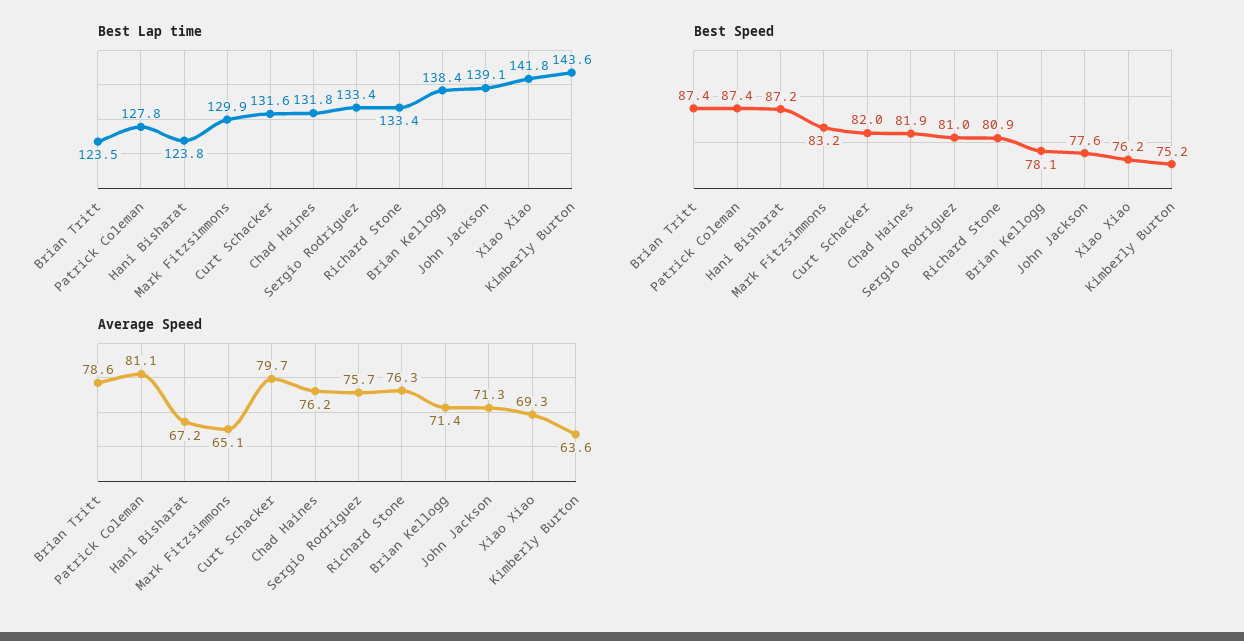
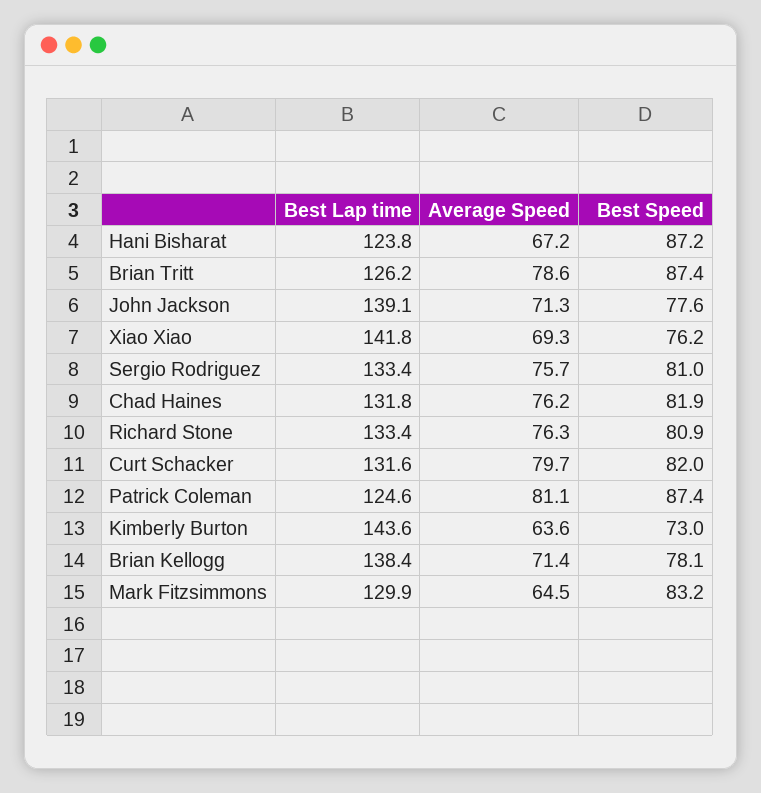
  {
    "Best Lap time": {
-     "Brian Tritt": 123.5,
+     "Brian Tritt": 126.2,
-     "Patrick Coleman": 127.8,
+     "Patrick Coleman": 124.6,
      "Hani Bisharat": 123.8,
      "Mark Fitzsimmons": 129.9,
      "Curt Schacker": 131.6,
      "Chad Haines": 131.8,
      "Sergio Rodriguez": 133.4,
      "Richard Stone": 133.4,
      "Brian Kellogg": 138.4,
      "John Jackson": 139.1,
      "Xiao Xiao": 141.8,
      "Kimberly Burton": 143.6
    },
    "Best Speed": {
      "Brian Tritt": 87.4,
      "Patrick Coleman": 87.4,
      "Hani Bisharat": 87.2,
      "Mark Fitzsimmons": 83.2,
      "Curt Schacker": 82,
      "Chad Haines": 81.9,
      "Sergio Rodriguez": 81,
      "Richard Stone": 80.9,
      "Brian Kellogg": 78.1,
      "John Jackson": 77.6,
      "Xiao Xiao": 76.2,
-     "Kimberly Burton": 75.2
+     "Kimberly Burton": 73
    },
    "Average Speed": {
      "Brian Tritt": 78.6,
      "Patrick Coleman": 81.1,
      "Hani Bisharat": 67.2,
-     "Mark Fitzsimmons": 65.1,
+     "Mark Fitzsimmons": 64.5,
      "Curt Schacker": 79.7,
      "Chad Haines": 76.2,
      "Sergio Rodriguez": 75.7,
      "Richard Stone": 76.3,
      "Brian Kellogg": 71.4,
      "John Jackson": 71.3,
      "Xiao Xiao": 69.3,
      "Kimberly Burton": 63.6
    }
  }

